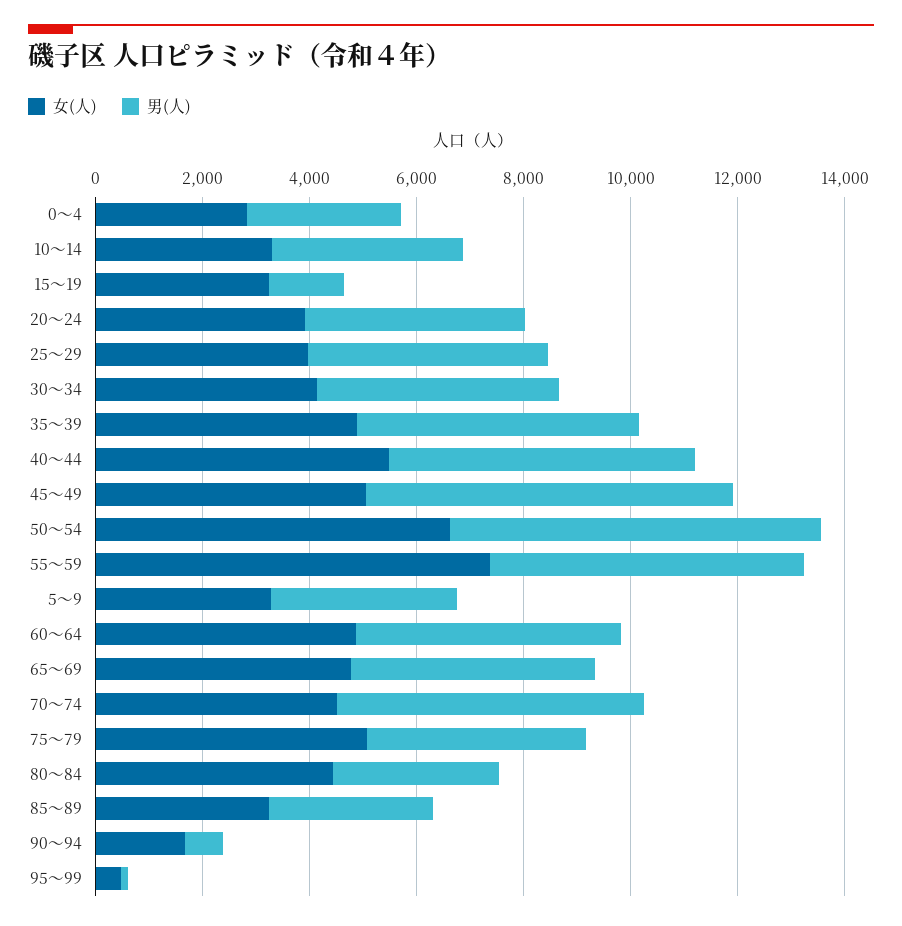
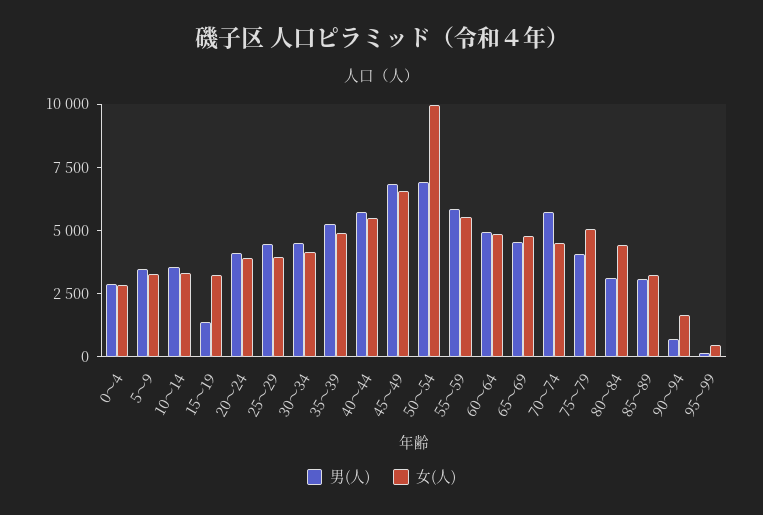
  {
    "女(人)": {
      "0～4": 3000,
      "10～14": 3500,
      "15～19": 3000,
      "20～24": 4000,
      "25～29": 4000,
      "30～34": 4000,
      "35～39": 5000,
      "40～44": 5500,
-     "45～49": 5000,
+     "45～49": 6500,
-     "50～54": 6500,
+     "50～54": 10000,
-     "55～59": 7500,
+     "55～59": 5500,
      "5～9": 3500,
      "60～64": 5000,
      "65～69": 5000,
      "70～74": 4500,
      "75～79": 5000,
      "80～84": 4500,
      "85～89": 3000,
      "90～94": 1500,
      "95～99": 500
    },
    "男(人)": {
      "0～4": 3000,
      "10～14": 3500,
      "15～19": 1500,
      "20～24": 4000,
      "25～29": 4500,
      "30～34": 4500,
      "35～39": 5500,
      "40～44": 5500,
      "45～49": 7000,
      "50～54": 7000,
      "55～59": 6000,
      "5～9": 3500,
      "60～64": 5000,
      "65～69": 4500,
      "70～74": 5500,
      "75～79": 4000,
      "80～84": 3000,
      "85～89": 3000,
      "90～94": 500,
      "95～99": 0
    }
  }

